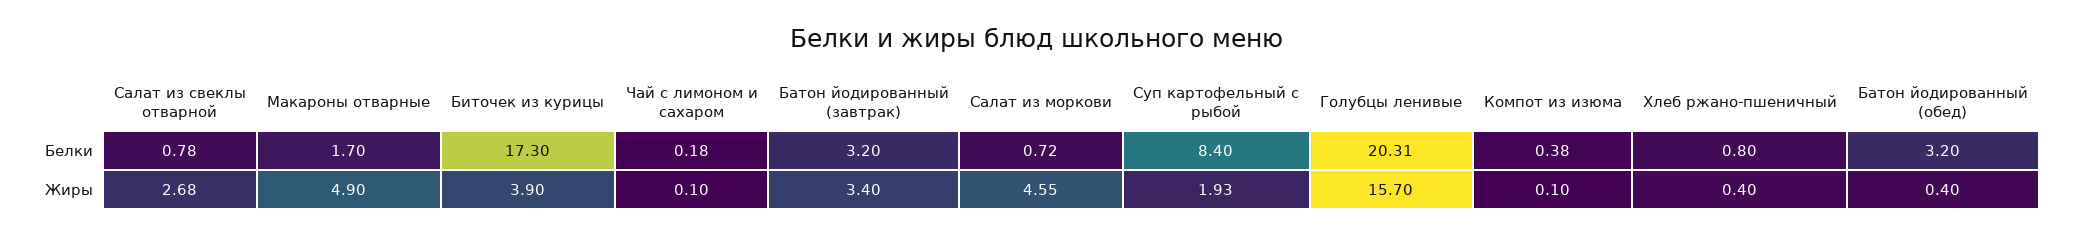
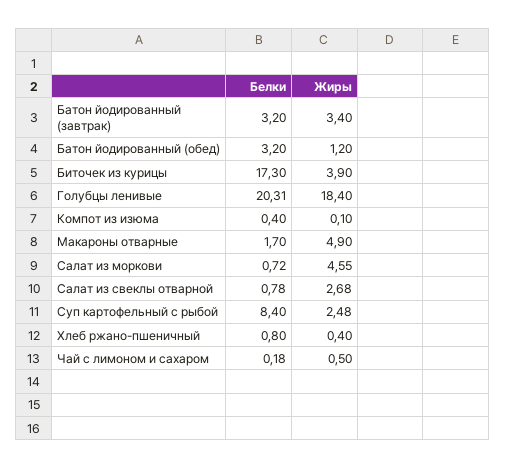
  {
    "Салат из свеклы отварной": {
      "Белки": 0.78,
      "Жиры": 2.68
    },
    "Макароны отварные": {
      "Белки": 1.7,
      "Жиры": 4.9
    },
    "Биточек из курицы": {
      "Белки": 17.3,
      "Жиры": 3.9
    },
    "Чай с лимоном и сахаром": {
      "Белки": 0.18,
-     "Жиры": 0.1
+     "Жиры": 0.5
    },
    "Батон йодированный (завтрак)": {
      "Белки": 3.2,
      "Жиры": 3.4
    },
    "Салат из моркови": {
      "Белки": 0.72,
      "Жиры": 4.55
    },
    "Суп картофельный с рыбой": {
      "Белки": 8.4,
-     "Жиры": 1.93
+     "Жиры": 2.48
    },
    "Голубцы ленивые": {
      "Белки": 20.31,
-     "Жиры": 15.7
+     "Жиры": 18.4
    },
    "Компот из изюма": {
-     "Белки": 0.38,
+     "Белки": 0.4,
      "Жиры": 0.1
    },
    "Хлеб ржано-пшеничный": {
      "Белки": 0.8,
      "Жиры": 0.4
    },
    "Батон йодированный (обед)": {
      "Белки": 3.2,
-     "Жиры": 0.4
+     "Жиры": 1.2
    }
  }

